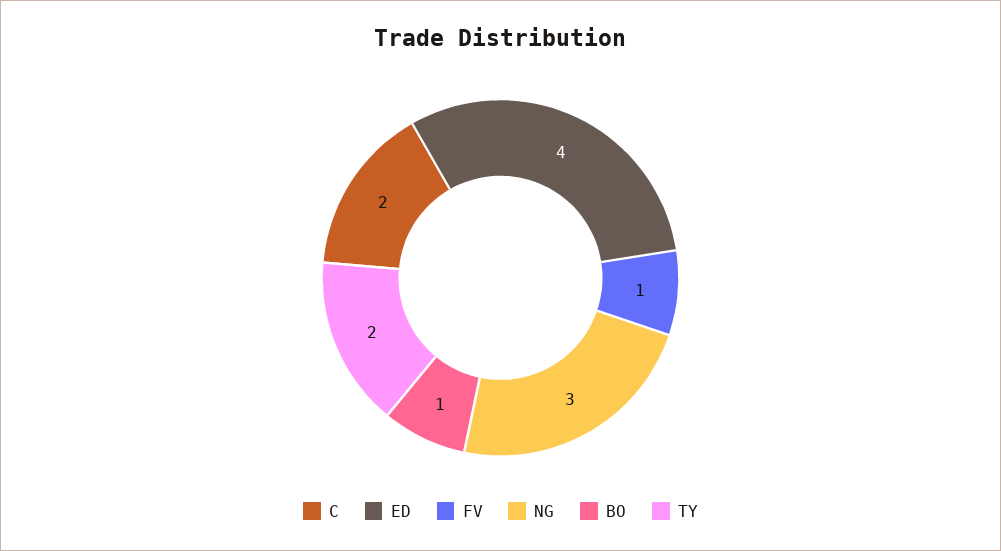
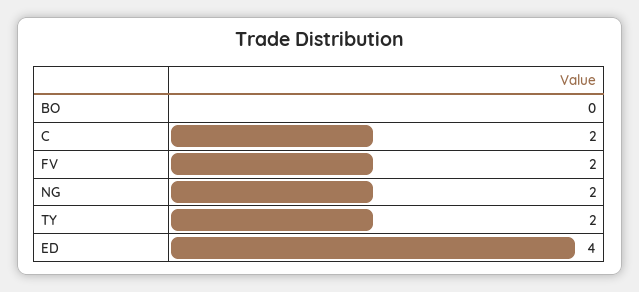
  {
    "C": 2,
    "ED": 4,
-   "FV": 1,
+   "FV": 2,
-   "NG": 3,
+   "NG": 2,
-   "BO": 1,
+   "BO": 0,
    "TY": 2
  }

